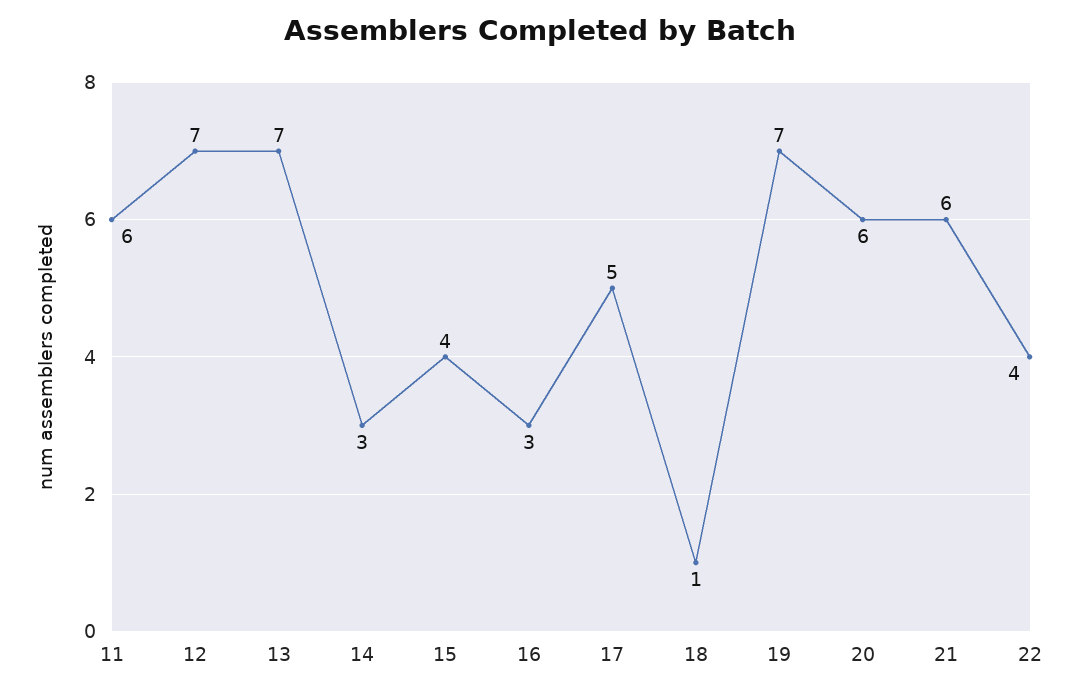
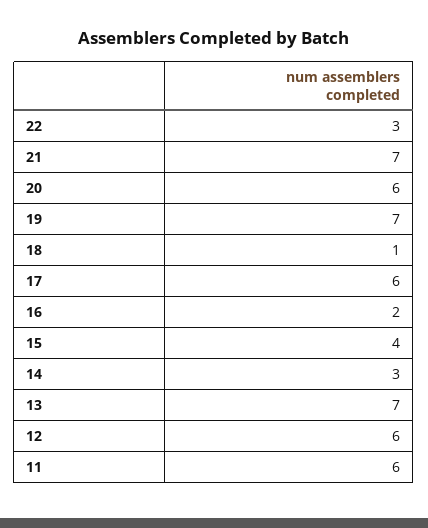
  {
    "11": 6,
-   "12": 7,
+   "12": 6,
    "13": 7,
    "14": 3,
    "15": 4,
-   "16": 3,
+   "16": 2,
-   "17": 5,
+   "17": 6,
    "18": 1,
    "19": 7,
    "20": 6,
-   "21": 6,
+   "21": 7,
-   "22": 4
+   "22": 3
  }

